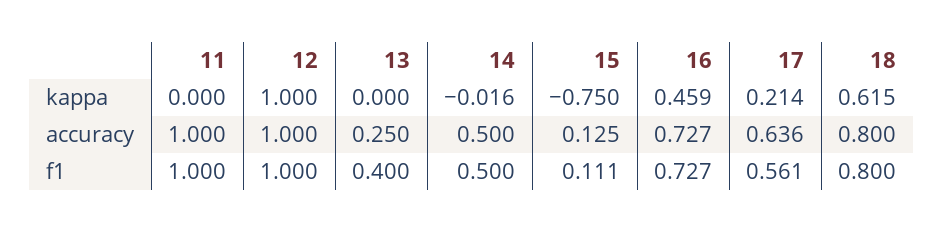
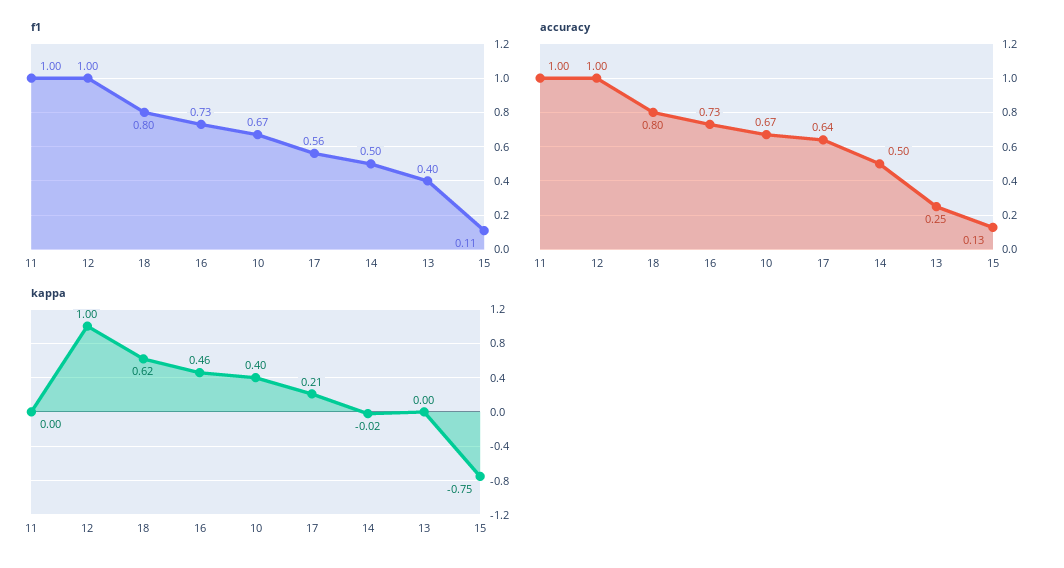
  {
    "kappa": {
      "11": 0,
      "12": 1,
      "13": 0,
      "14": -0.016,
      "15": -0.75,
      "16": 0.459,
      "17": 0.214,
-     "18": 0.615
+     "18": 0.615,
+     "10": 0.4
    },
    "accuracy": {
      "11": 1,
      "12": 1,
      "13": 0.25,
      "14": 0.5,
      "15": 0.125,
      "16": 0.727,
      "17": 0.636,
-     "18": 0.8
+     "18": 0.8,
+     "10": 0.67
    },
    "f1": {
      "11": 1,
      "12": 1,
      "13": 0.4,
      "14": 0.5,
      "15": 0.111,
      "16": 0.727,
      "17": 0.561,
-     "18": 0.8
+     "18": 0.8,
+     "10": 0.67
    }
  }

